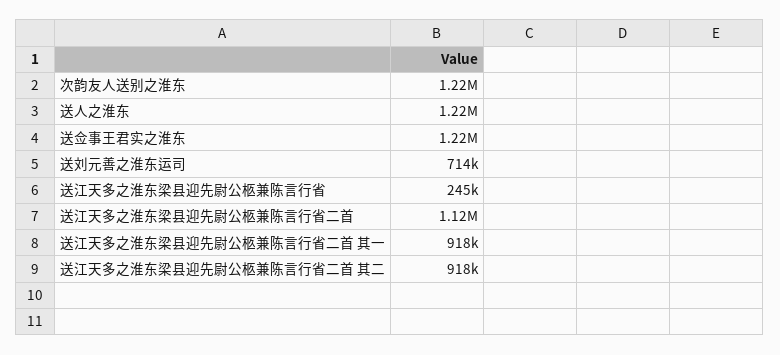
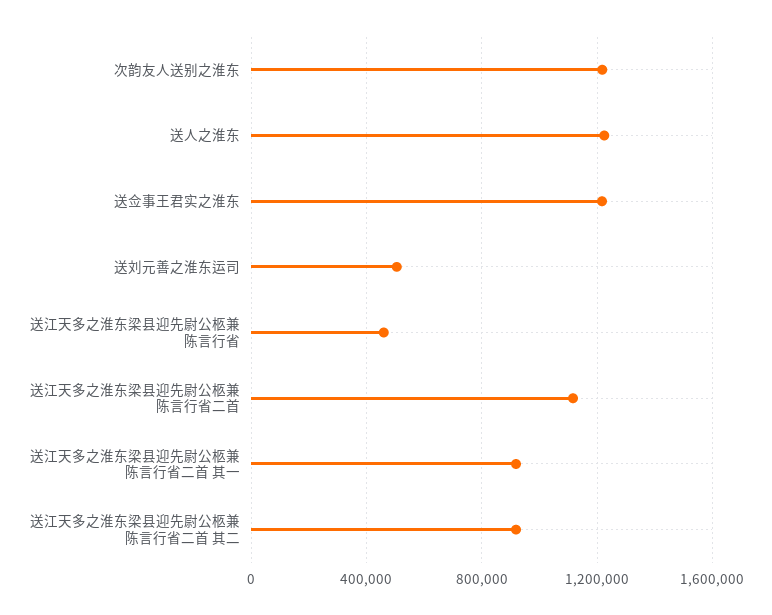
  {
    "次韵友人送别之淮东": 1220000,
    "送人之淮东": 1220000,
    "送佥事王君实之淮东": 1220000,
-   "送刘元善之淮东运司": 714000,
+   "送刘元善之淮东运司": 500000,
-   "送江天多之淮东梁县迎先尉公柩兼陈言行省": 245000,
+   "送江天多之淮东梁县迎先尉公柩兼陈言行省": 450000,
    "送江天多之淮东梁县迎先尉公柩兼陈言行省二首": 1120000,
    "送江天多之淮东梁县迎先尉公柩兼陈言行省二首 其一": 918000,
    "送江天多之淮东梁县迎先尉公柩兼陈言行省二首 其二": 918000
  }

